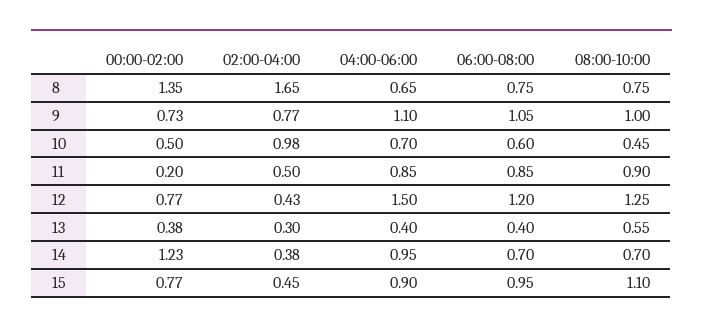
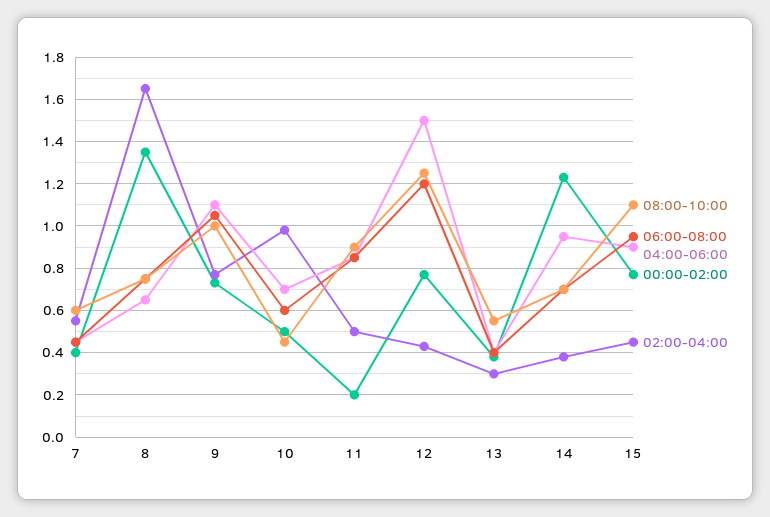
  {
    "00:00-02:00": {
      "8": 1.35,
      "9": 0.73,
      "10": 0.5,
      "11": 0.2,
      "12": 0.77,
      "13": 0.38,
      "14": 1.23,
-     "15": 0.77
+     "15": 0.77,
+     "7": 0.4
    },
    "02:00-04:00": {
      "8": 1.65,
      "9": 0.77,
      "10": 0.98,
      "11": 0.5,
      "12": 0.43,
      "13": 0.3,
      "14": 0.38,
-     "15": 0.45
+     "15": 0.45,
+     "7": 0.55
    },
    "04:00-06:00": {
      "8": 0.65,
      "9": 1.1,
      "10": 0.7,
      "11": 0.85,
      "12": 1.5,
      "13": 0.4,
      "14": 0.95,
-     "15": 0.9
+     "15": 0.9,
+     "7": 0.45
    },
    "06:00-08:00": {
      "8": 0.75,
      "9": 1.05,
      "10": 0.6,
      "11": 0.85,
      "12": 1.2,
      "13": 0.4,
      "14": 0.7,
-     "15": 0.95
+     "15": 0.95,
+     "7": 0.45
    },
    "08:00-10:00": {
      "8": 0.75,
      "9": 1,
      "10": 0.45,
      "11": 0.9,
      "12": 1.25,
      "13": 0.55,
      "14": 0.7,
-     "15": 1.1
+     "15": 1.1,
+     "7": 0.6
    }
  }

